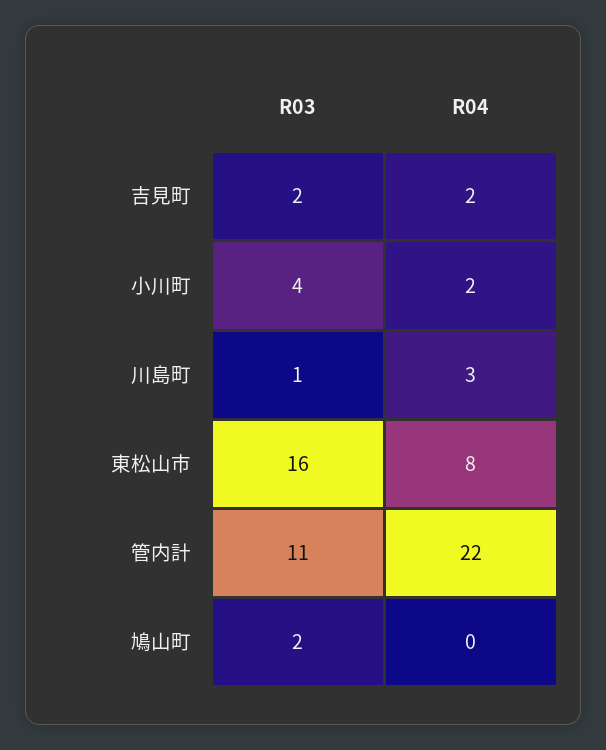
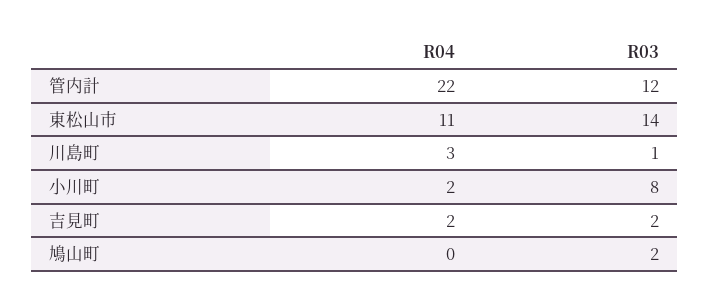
  {
    "R03": {
      "吉見町": 2,
-     "小川町": 4,
+     "小川町": 8,
      "川島町": 1,
-     "東松山市": 16,
+     "東松山市": 14,
-     "管内計": 11,
+     "管内計": 12,
      "鳩山町": 2
    },
    "R04": {
      "吉見町": 2,
      "小川町": 2,
      "川島町": 3,
-     "東松山市": 8,
+     "東松山市": 11,
      "管内計": 22,
      "鳩山町": 0
    }
  }

